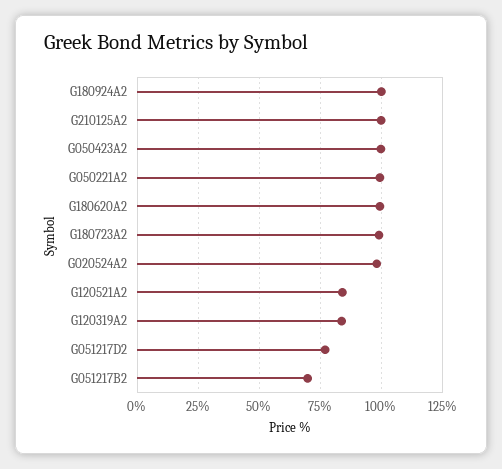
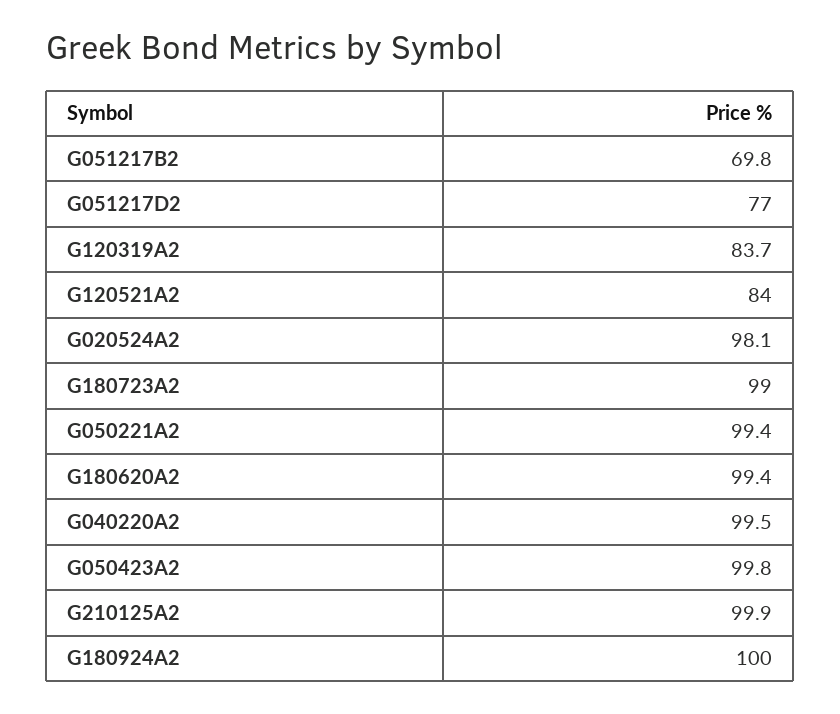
  {
    "G180924A2": 100,
    "G210125A2": 99.9,
    "G050423A2": 99.8,
    "G050221A2": 99.4,
    "G180620A2": 99.4,
    "G180723A2": 99,
    "G020524A2": 98.1,
    "G120521A2": 84,
    "G120319A2": 83.7,
    "G051217D2": 77,
-   "G051217B2": 69.8
+   "G051217B2": 69.8,
+   "G040220A2": 99.5
  }

